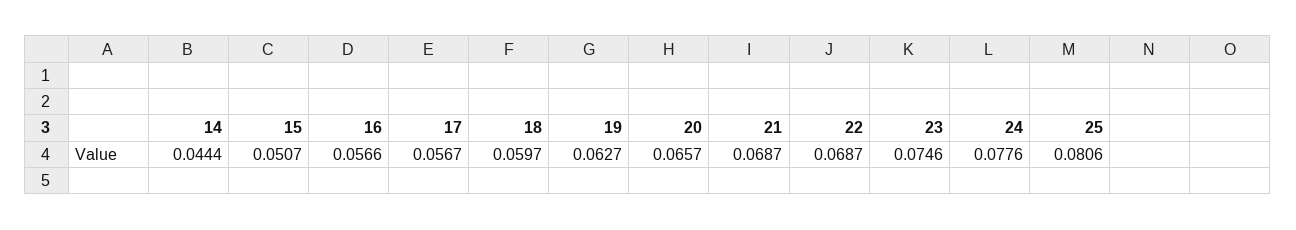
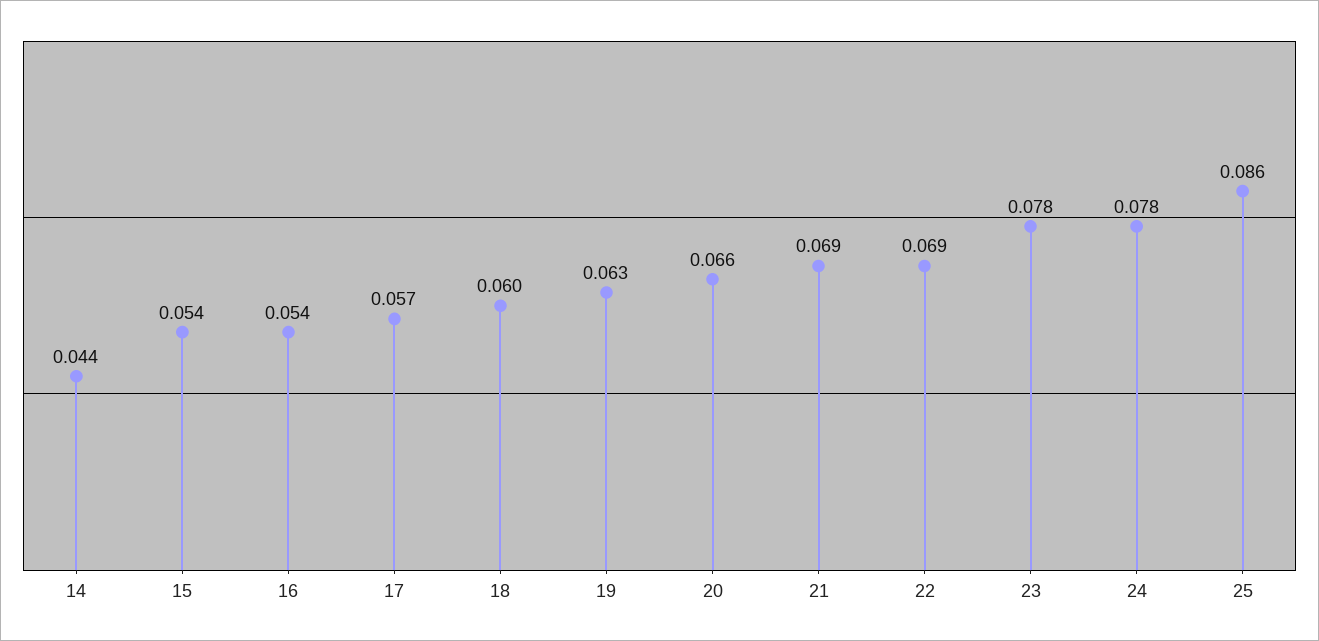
  {
    "14": 0.0444,
-   "15": 0.0507,
+   "15": 0.054,
-   "16": 0.0566,
+   "16": 0.054,
    "17": 0.0567,
    "18": 0.0597,
    "19": 0.0627,
    "20": 0.0657,
    "21": 0.0687,
    "22": 0.0687,
-   "23": 0.0746,
+   "23": 0.078,
    "24": 0.0776,
-   "25": 0.0806
+   "25": 0.086
  }

